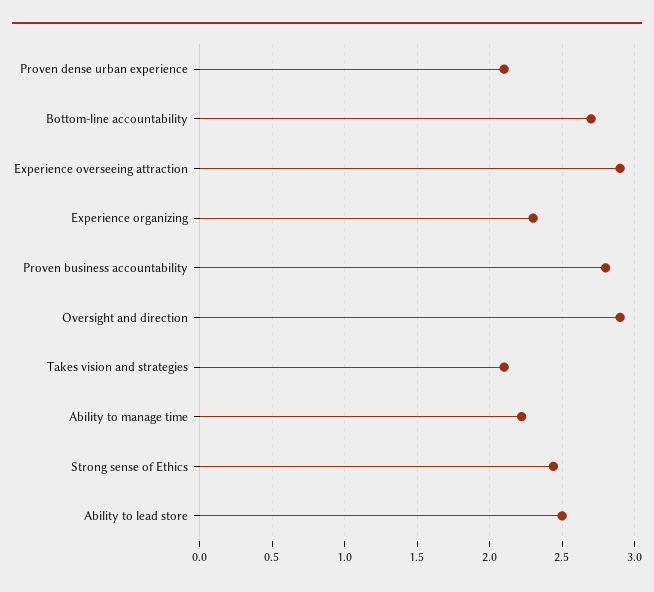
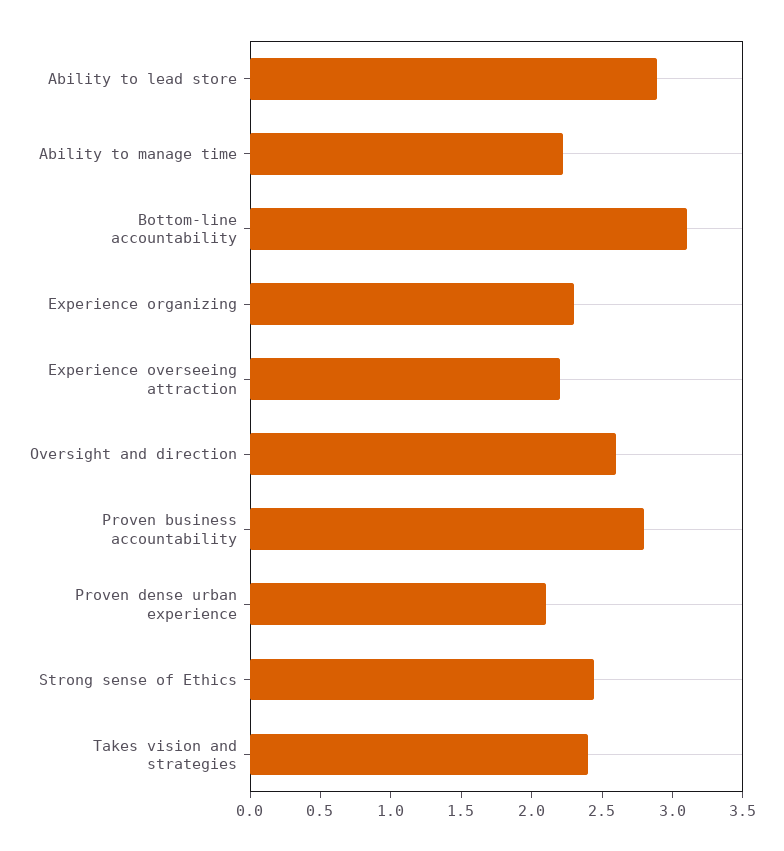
  {
    "Proven dense urban experience": 2.1,
-   "Bottom-line accountability": 2.7,
+   "Bottom-line accountability": 3.1,
-   "Experience overseeing attraction": 2.9,
+   "Experience overseeing attraction": 2.2,
    "Experience organizing": 2.3,
    "Proven business accountability": 2.8,
-   "Oversight and direction": 2.9,
+   "Oversight and direction": 2.6,
-   "Takes vision and strategies": 2.1,
+   "Takes vision and strategies": 2.4,
    "Ability to manage time": 2.2,
    "Strong sense of Ethics": 2.45,
-   "Ability to lead store": 2.5
+   "Ability to lead store": 2.9
  }

